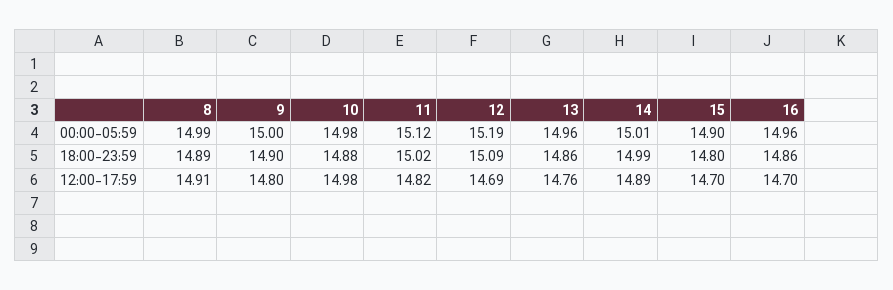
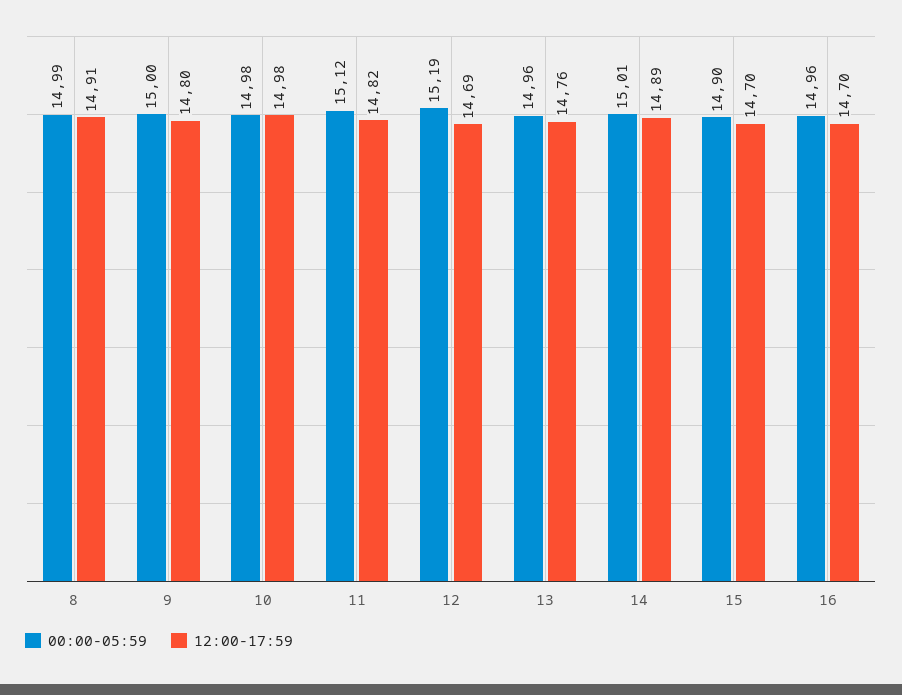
  {
    "00:00-05:59": {
      "8": 14.99,
      "9": 15,
      "10": 14.98,
      "11": 15.12,
      "12": 15.19,
      "13": 14.96,
      "14": 15.01,
      "15": 14.9,
      "16": 14.96
    },
-   "18:00-23:59": {
-     "8": 14.89,
-     "9": 14.9,
-     "10": 14.88,
-     "11": 15.02,
-     "12": 15.09,
-     "13": 14.86,
-     "14": 14.99,
-     "15": 14.8,
-     "16": 14.86
-   },
    "12:00-17:59": {
      "8": 14.91,
      "9": 14.8,
      "10": 14.98,
      "11": 14.82,
      "12": 14.69,
      "13": 14.76,
      "14": 14.89,
      "15": 14.7,
      "16": 14.7
    }
  }

